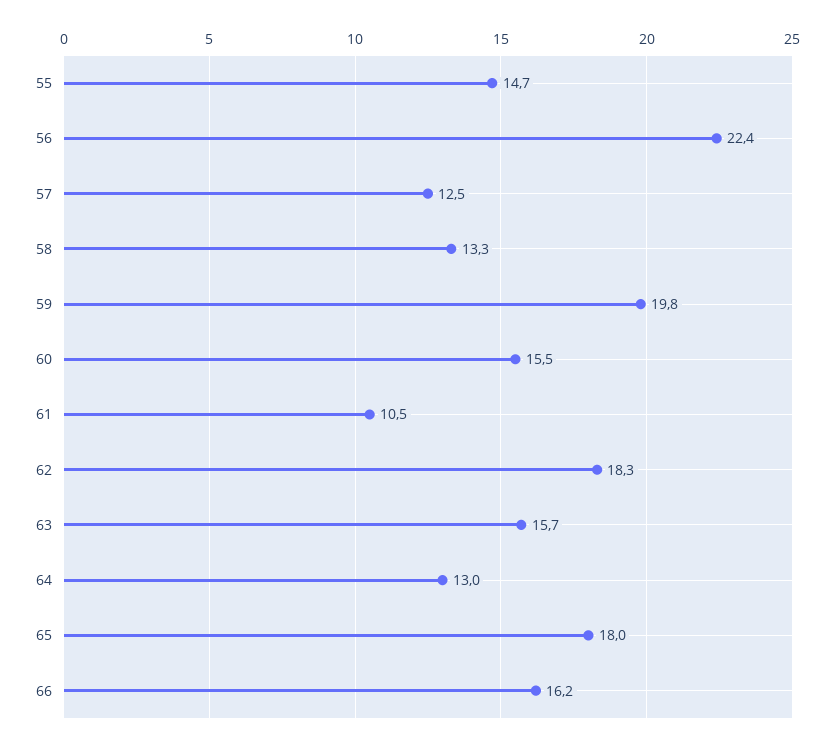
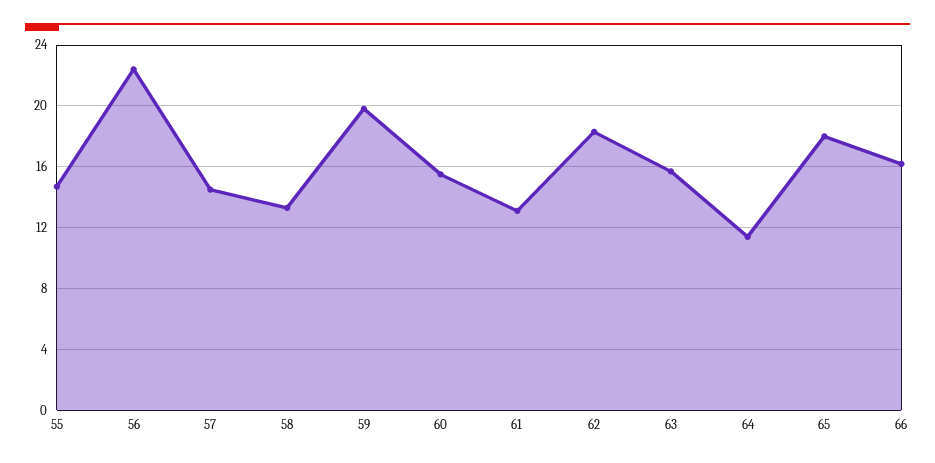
  {
    "55": 14.7,
    "56": 22.4,
-   "57": 12.5,
+   "57": 14.5,
    "58": 13.3,
    "59": 19.8,
    "60": 15.5,
-   "61": 10.5,
+   "61": 13,
    "62": 18.3,
    "63": 15.7,
-   "64": 13,
+   "64": 11.5,
    "65": 18,
    "66": 16.2
  }

